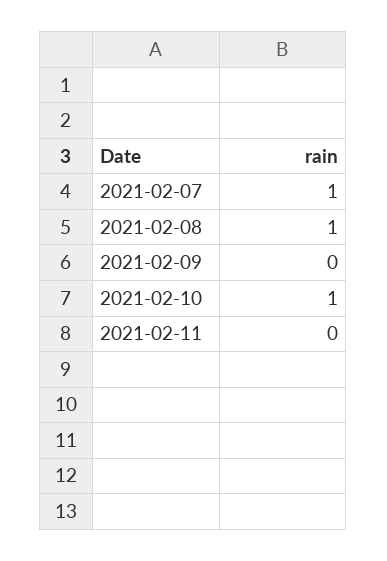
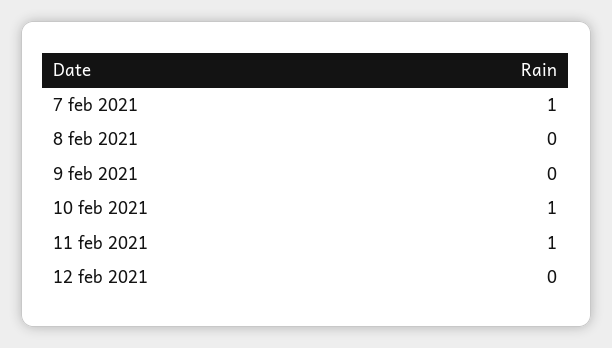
  {
    "2021-02-07": 1,
-   "2021-02-08": 1,
+   "2021-02-08": 0,
    "2021-02-09": 0,
    "2021-02-10": 1,
-   "2021-02-11": 0
+   "2021-02-11": 1,
+   "12 feb 2021": 0
  }

